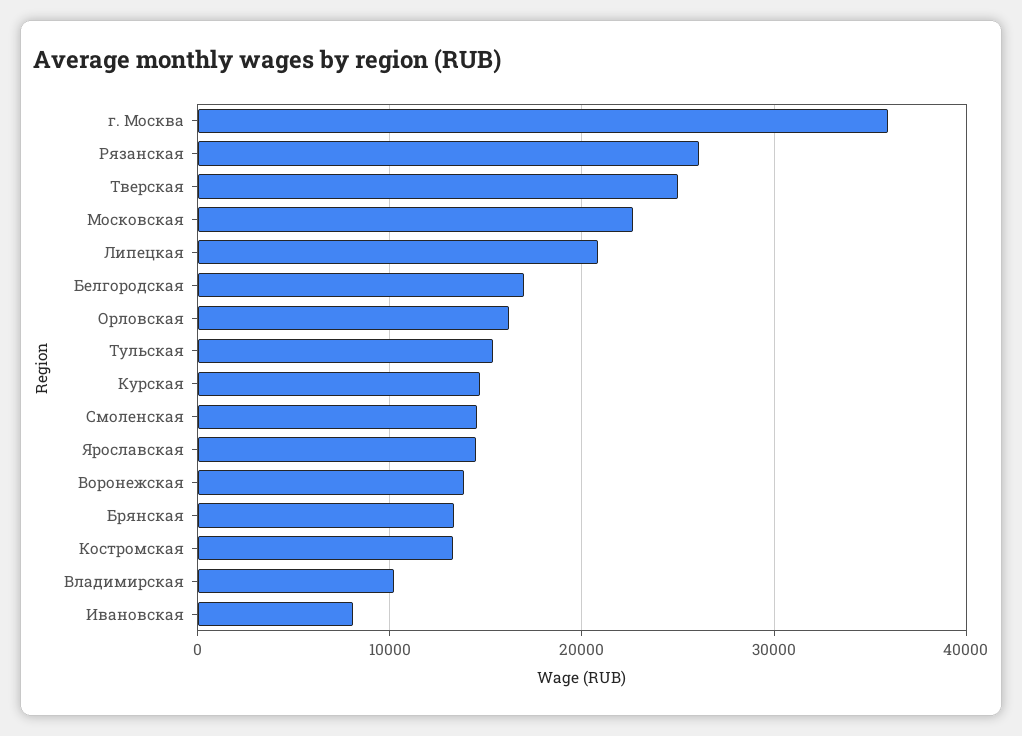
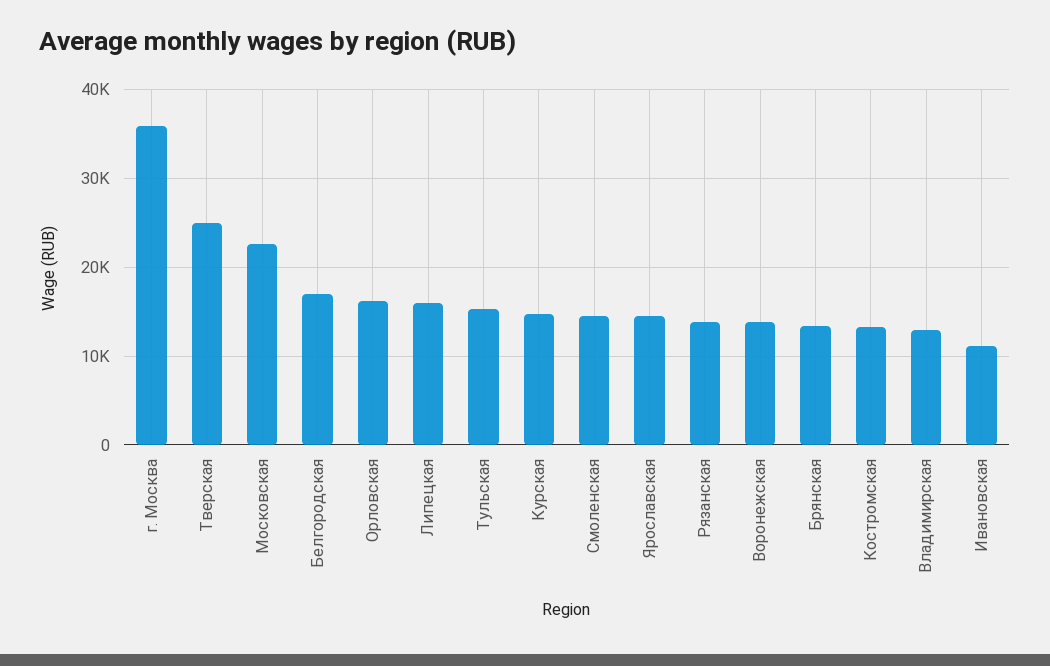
  {
    "г. Москва": 36000,
-   "Рязанская": 26000,
+   "Рязанская": 14000,
    "Тверская": 25000,
    "Московская": 23000,
-   "Липецкая": 21000,
+   "Липецкая": 16000,
    "Белгородская": 17000,
    "Орловская": 16000,
    "Тульская": 15000,
    "Курская": 15000,
    "Смоленская": 15000,
    "Ярославская": 14000,
    "Воронежская": 14000,
    "Брянская": 13000,
    "Костромская": 13000,
-   "Владимирская": 10000,
+   "Владимирская": 13000,
-   "Ивановская": 8000
+   "Ивановская": 11000
  }

